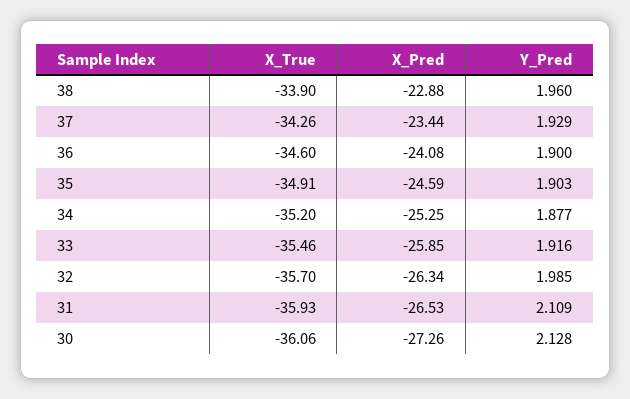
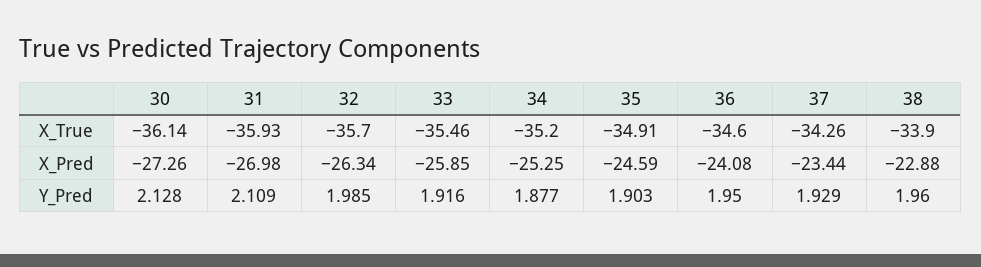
  {
    "X_True": {
      "38": -33.9,
      "37": -34.26,
      "36": -34.6,
      "35": -34.91,
      "34": -35.2,
      "33": -35.46,
      "32": -35.7,
      "31": -35.93,
-     "30": -36.06
+     "30": -36.14
    },
    "X_Pred": {
      "38": -22.88,
      "37": -23.44,
      "36": -24.08,
      "35": -24.59,
      "34": -25.25,
      "33": -25.85,
      "32": -26.34,
-     "31": -26.53,
+     "31": -26.98,
      "30": -27.26
    },
    "Y_Pred": {
      "38": 1.96,
      "37": 1.929,
-     "36": 1.9,
+     "36": 1.95,
      "35": 1.903,
      "34": 1.877,
      "33": 1.916,
      "32": 1.985,
      "31": 2.109,
      "30": 2.128
    }
  }

